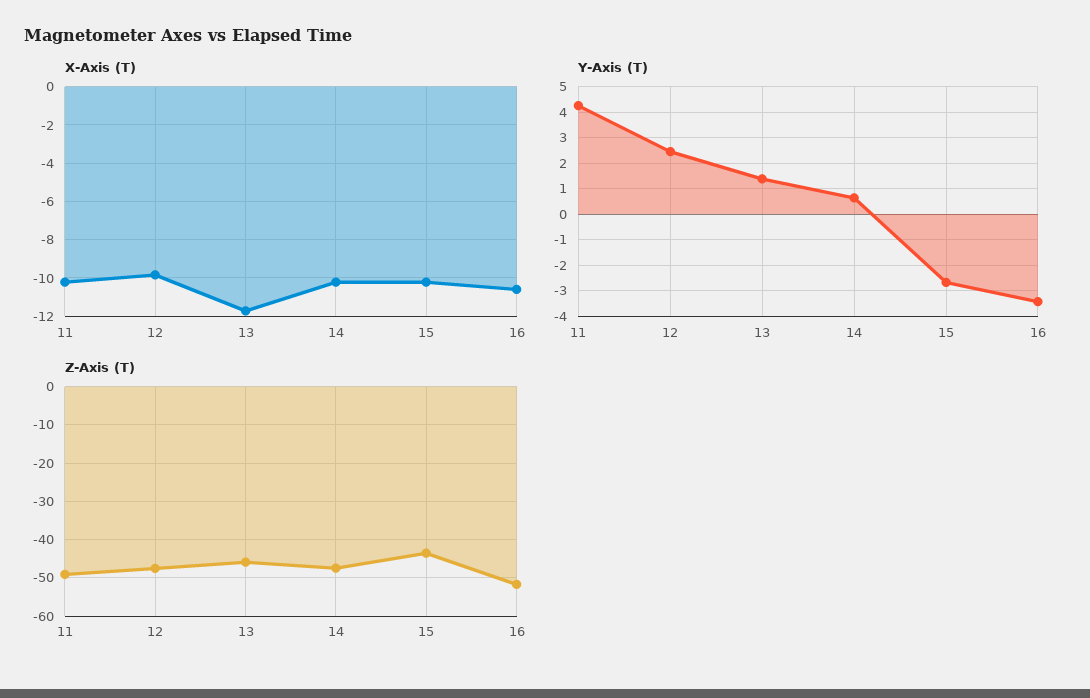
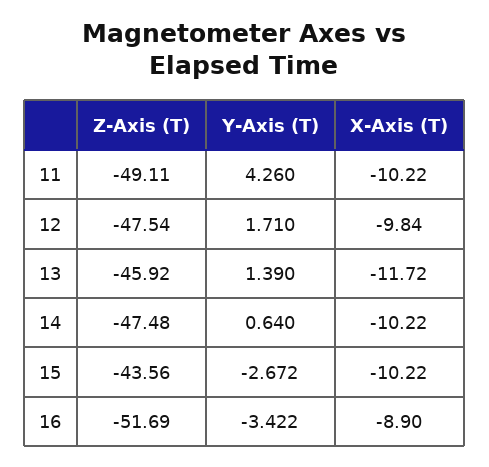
  {
    "X-Axis (T)": {
      "11": -10.22,
      "12": -9.84,
      "13": -11.72,
      "14": -10.22,
      "15": -10.22,
-     "16": -10.5
+     "16": -8.9
    },
    "Y-Axis (T)": {
      "11": 4.26,
-     "12": 2.5,
+     "12": 1.71,
      "13": 1.39,
      "14": 0.64,
      "15": -2.672,
      "16": -3.422
    },
    "Z-Axis (T)": {
      "11": -49.11,
      "12": -47.54,
      "13": -45.92,
      "14": -47.48,
      "15": -43.56,
      "16": -51.69
    }
  }

